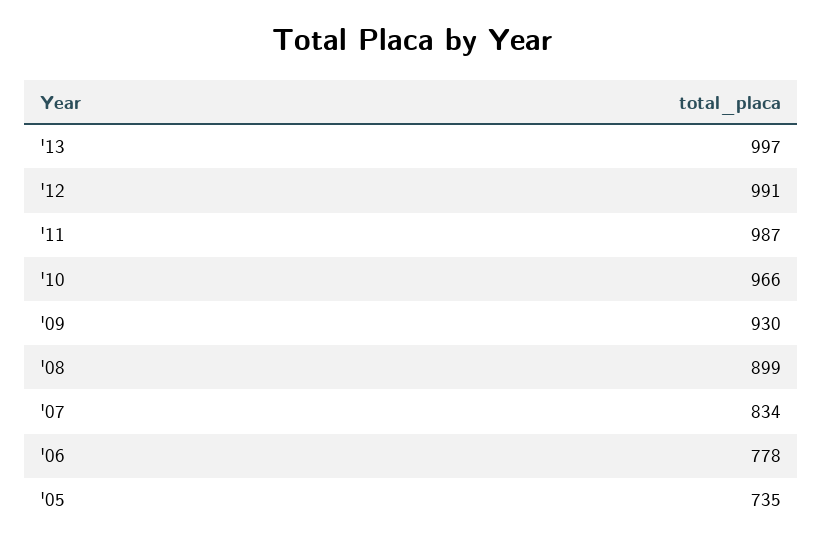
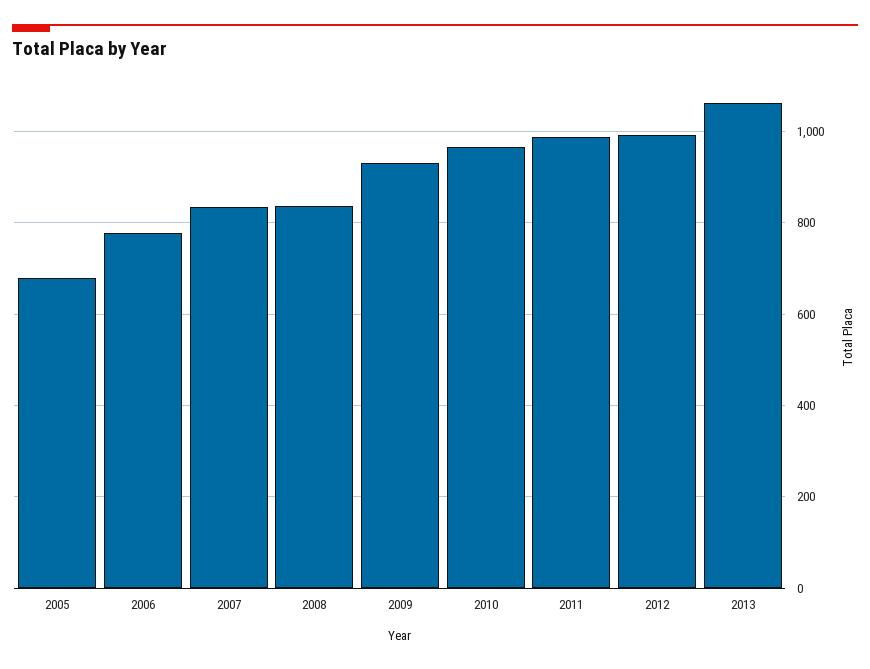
  {
-   "'13": 997,
+   "'13": 1060,
    "'12": 991,
    "'11": 987,
    "'10": 966,
    "'09": 930,
-   "'08": 899,
+   "'08": 840,
    "'07": 834,
    "'06": 778,
-   "'05": 735
+   "'05": 680
  }

